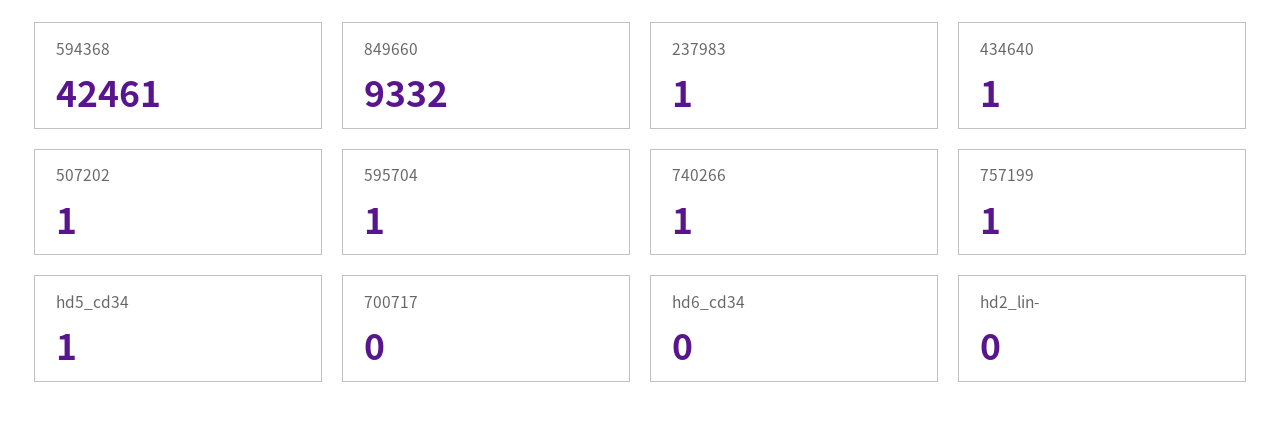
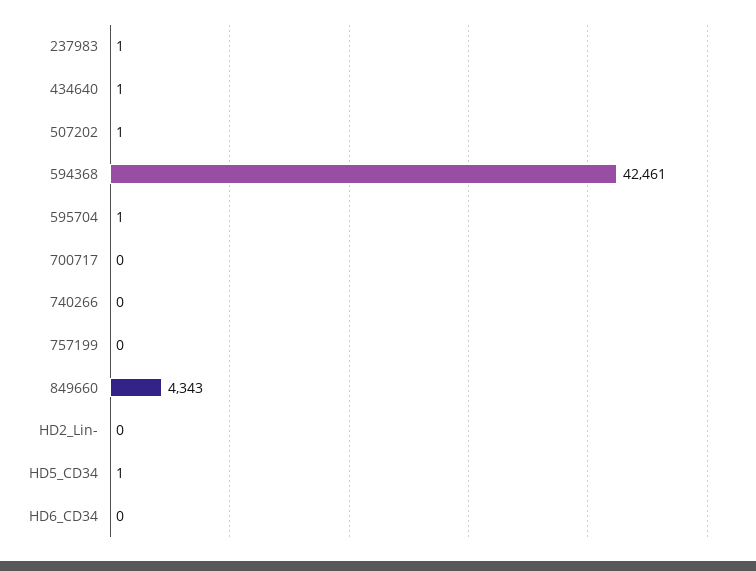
  {
    "594368": 42461,
-   "849660": 9332,
+   "849660": 4343,
    "237983": 1,
    "434640": 1,
    "507202": 1,
    "595704": 1,
-   "740266": 1,
+   "740266": 0,
-   "757199": 1,
+   "757199": 0,
    "hd5_cd34": 1,
    "700717": 0,
    "hd6_cd34": 0,
    "hd2_lin-": 0
  }

